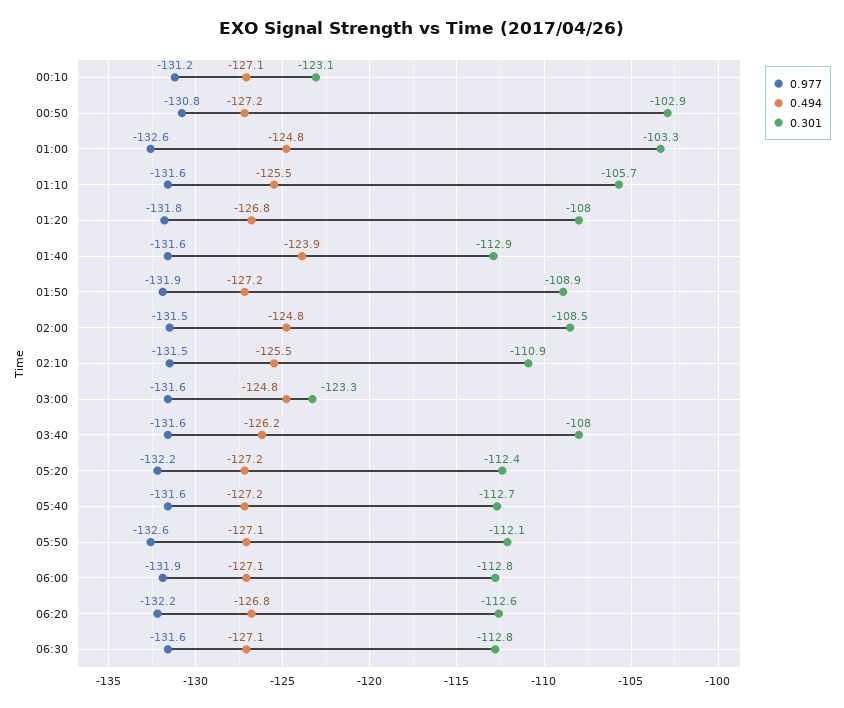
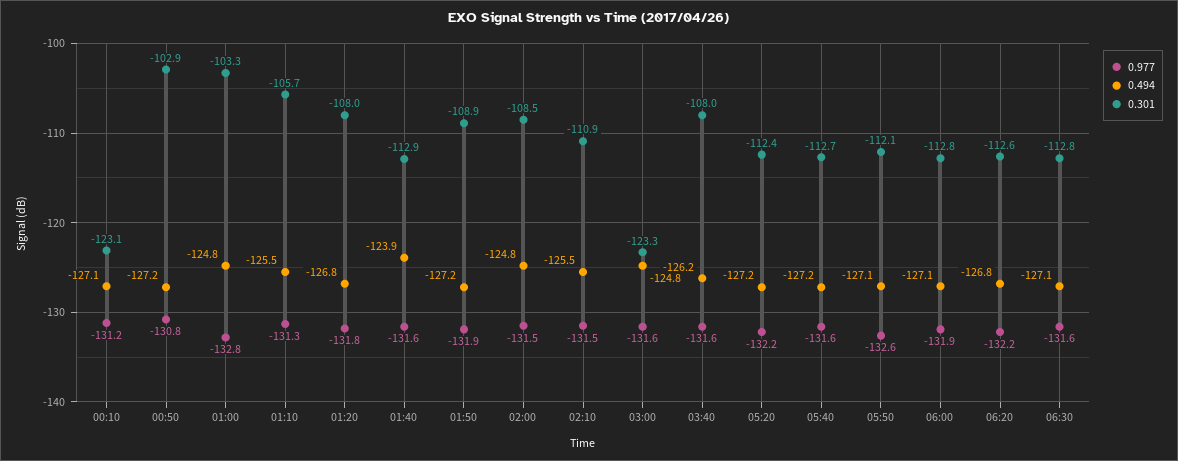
  {
    "0.977": {
      "00:10": -131.2,
      "00:50": -130.8,
-     "01:00": -132.6,
+     "01:00": -132.8,
-     "01:10": -131.6,
+     "01:10": -131.3,
      "01:20": -131.8,
      "01:40": -131.6,
      "01:50": -131.9,
      "02:00": -131.5,
      "02:10": -131.5,
      "03:00": -131.6,
      "03:40": -131.6,
      "05:20": -132.2,
      "05:40": -131.6,
      "05:50": -132.6,
      "06:00": -131.9,
      "06:20": -132.2,
      "06:30": -131.6
    },
    "0.494": {
      "00:10": -127.1,
      "00:50": -127.2,
      "01:00": -124.8,
      "01:10": -125.5,
      "01:20": -126.8,
      "01:40": -123.9,
      "01:50": -127.2,
      "02:00": -124.8,
      "02:10": -125.5,
      "03:00": -124.8,
      "03:40": -126.2,
      "05:20": -127.2,
      "05:40": -127.2,
      "05:50": -127.1,
      "06:00": -127.1,
      "06:20": -126.8,
      "06:30": -127.1
    },
    "0.301": {
      "00:10": -123.1,
      "00:50": -102.9,
      "01:00": -103.3,
      "01:10": -105.7,
      "01:20": -108,
      "01:40": -112.9,
      "01:50": -108.9,
      "02:00": -108.5,
      "02:10": -110.9,
      "03:00": -123.3,
      "03:40": -108,
      "05:20": -112.4,
      "05:40": -112.7,
      "05:50": -112.1,
      "06:00": -112.8,
      "06:20": -112.6,
      "06:30": -112.8
    }
  }

